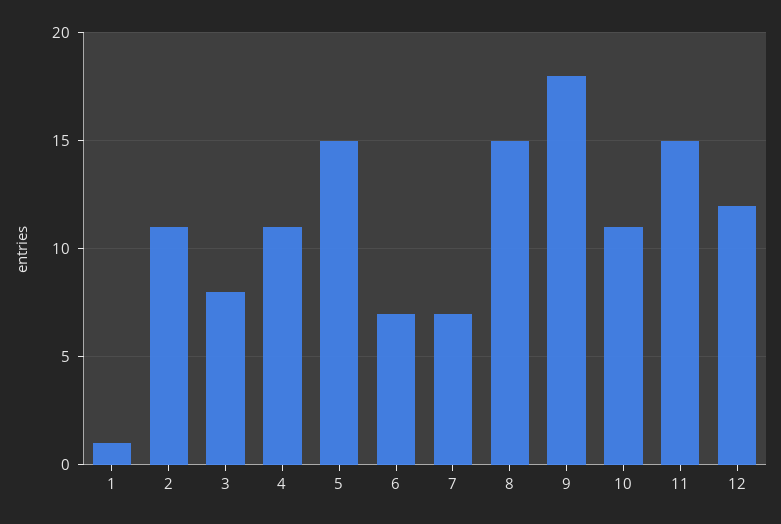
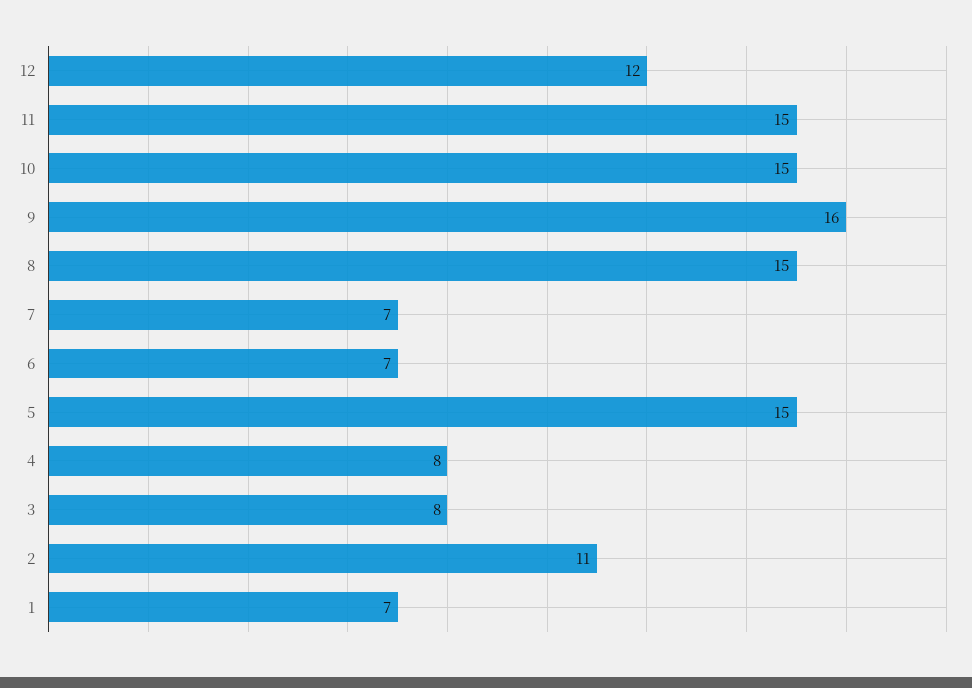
  {
-   "1": 1,
+   "1": 7,
    "2": 11,
    "3": 8,
-   "4": 11,
+   "4": 8,
    "5": 15,
    "6": 7,
    "7": 7,
    "8": 15,
-   "9": 18,
+   "9": 16,
-   "10": 11,
+   "10": 15,
    "11": 15,
    "12": 12
  }

